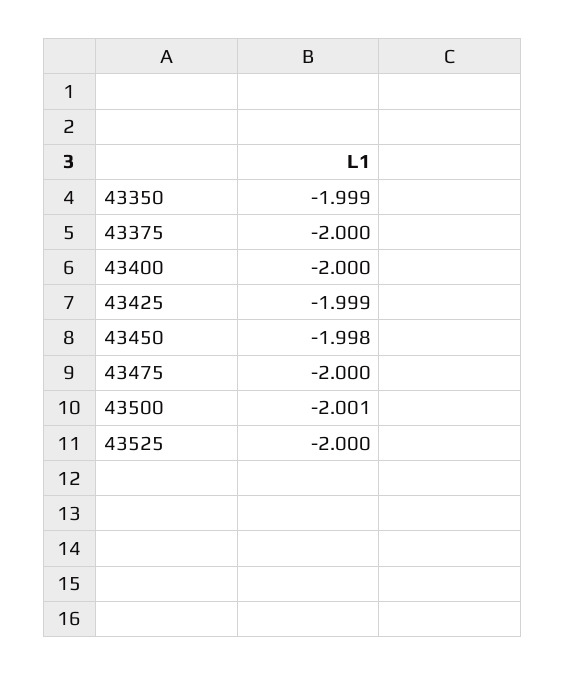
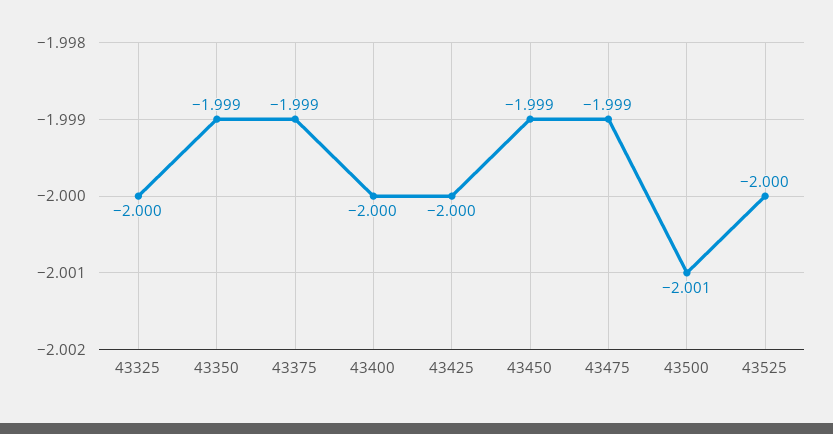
  {
    "43350": -1.999,
-   "43375": -2,
+   "43375": -1.999,
    "43400": -2,
-   "43425": -1.999,
+   "43425": -2,
-   "43450": -1.998,
+   "43450": -1.999,
-   "43475": -2,
+   "43475": -1.999,
    "43500": -2.001,
-   "43525": -2
+   "43525": -2,
+   "43325": -2
  }

